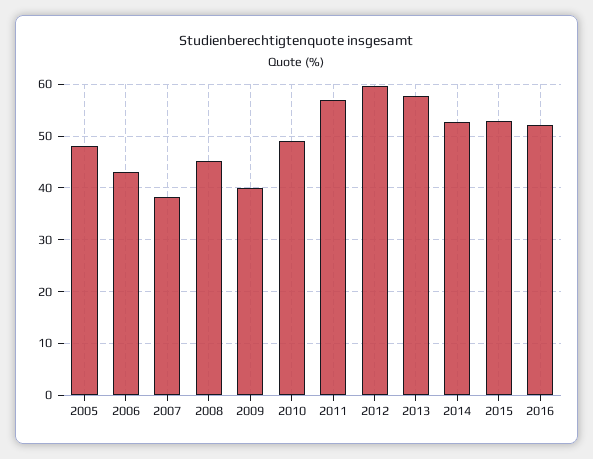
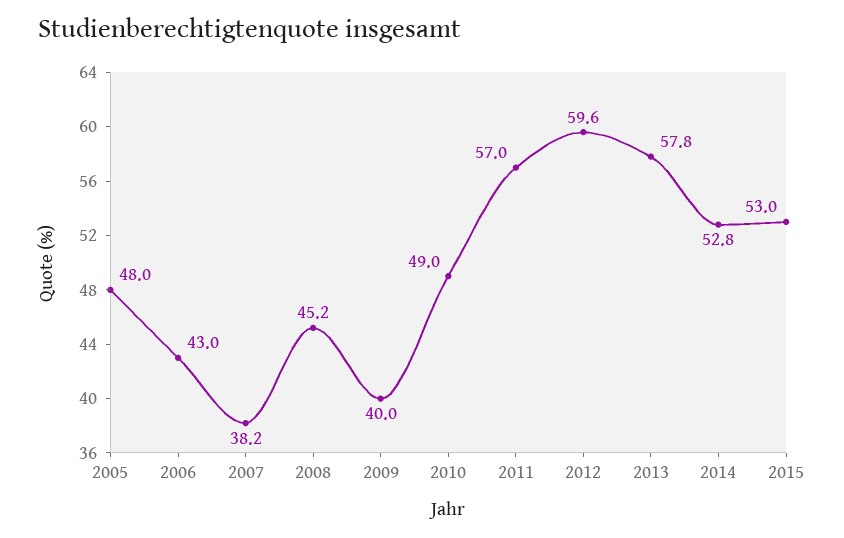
  {
    "2005": 48,
    "2006": 43,
    "2007": 38.2,
    "2008": 45.2,
    "2009": 40,
    "2010": 49,
    "2011": 57,
    "2012": 59.6,
    "2013": 57.8,
    "2014": 52.8,
-   "2015": 53,
+   "2015": 53
-   "2016": 52
  }

